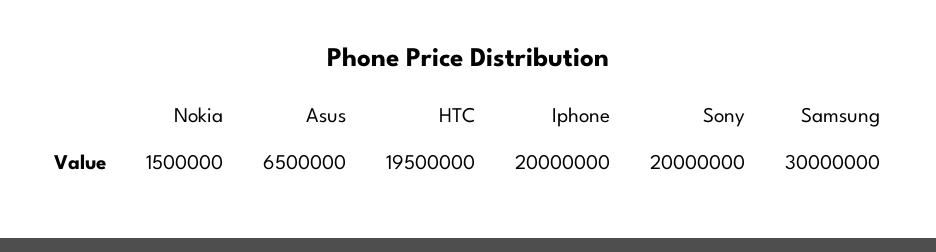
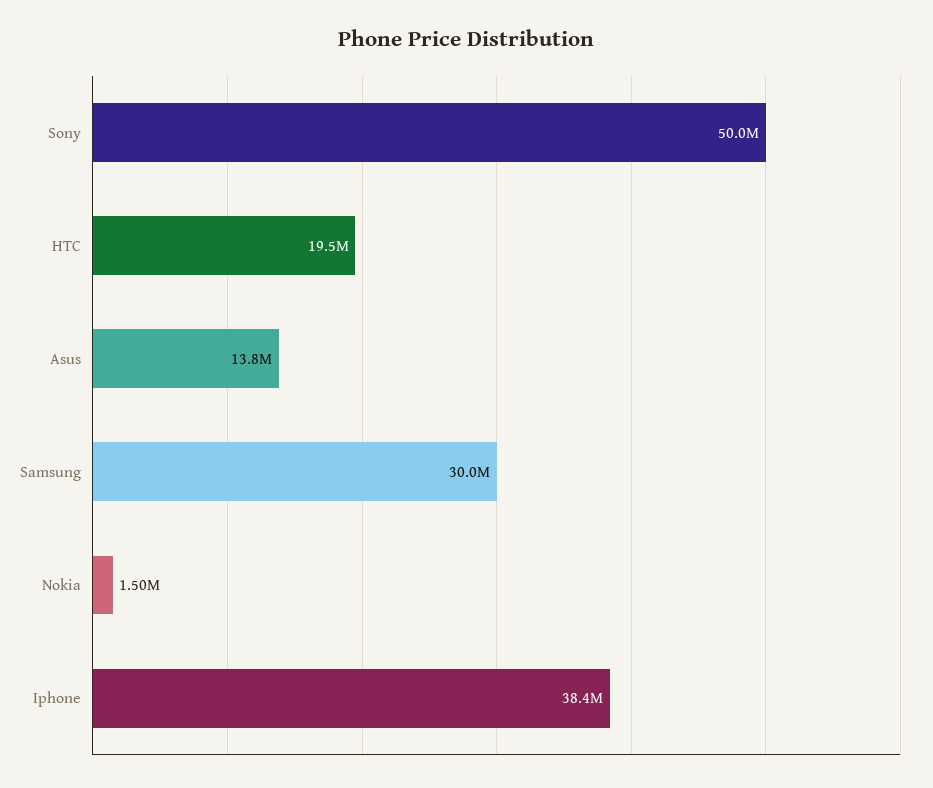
  {
    "Nokia": 1500000,
-   "Asus": 6500000,
+   "Asus": 13800000,
    "HTC": 19500000,
-   "Iphone": 20000000,
+   "Iphone": 38400000,
-   "Sony": 20000000,
+   "Sony": 50000000,
    "Samsung": 30000000
  }

